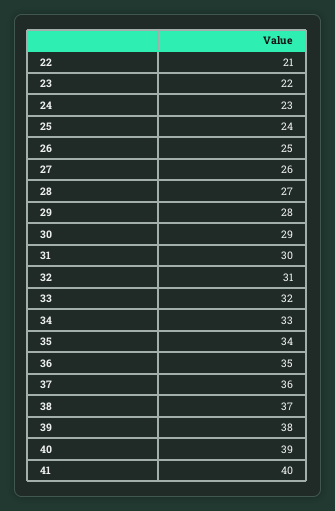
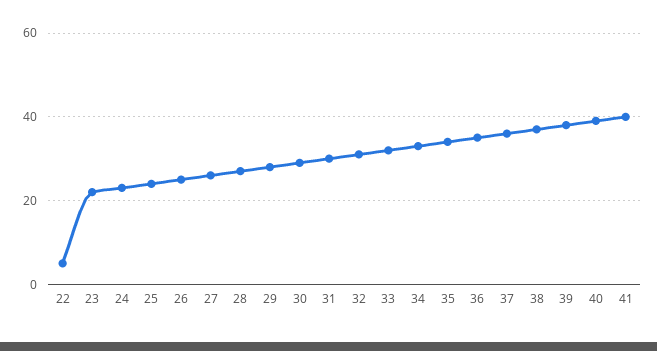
  {
-   "22": 21,
+   "22": 5,
    "23": 22,
    "24": 23,
    "25": 24,
    "26": 25,
    "27": 26,
    "28": 27,
    "29": 28,
    "30": 29,
    "31": 30,
    "32": 31,
    "33": 32,
    "34": 33,
    "35": 34,
    "36": 35,
    "37": 36,
    "38": 37,
    "39": 38,
    "40": 39,
    "41": 40
  }

